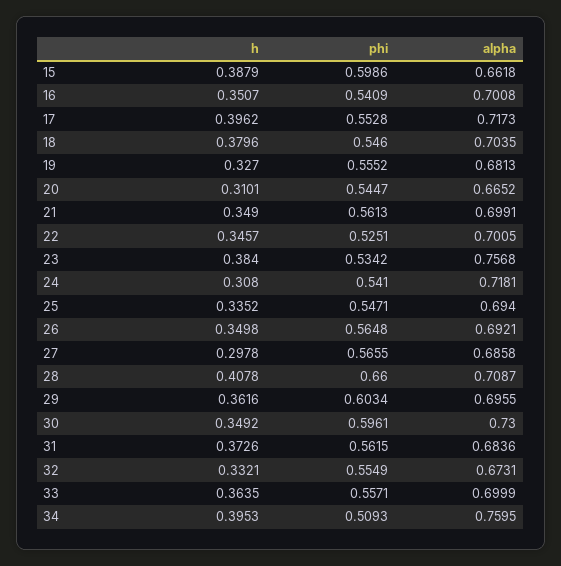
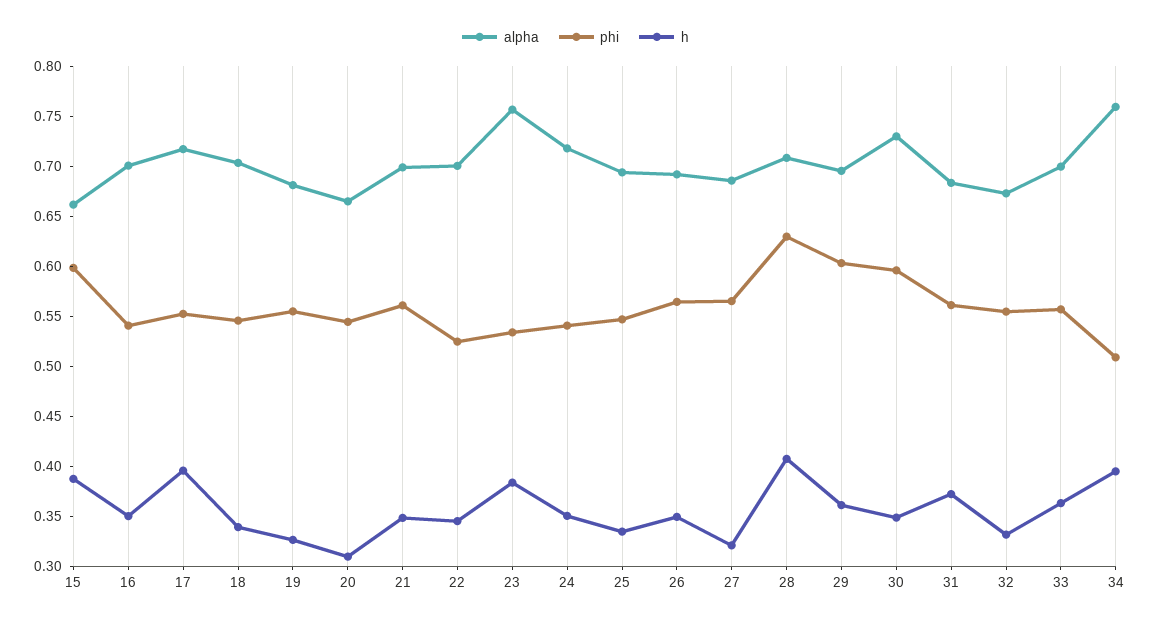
  {
    "h": {
      "15": 0.3879,
      "16": 0.3507,
      "17": 0.3962,
-     "18": 0.3796,
+     "18": 0.34,
      "19": 0.327,
      "20": 0.3101,
      "21": 0.349,
      "22": 0.3457,
      "23": 0.384,
-     "24": 0.308,
+     "24": 0.35,
      "25": 0.3352,
      "26": 0.3498,
-     "27": 0.2978,
+     "27": 0.32,
      "28": 0.4078,
      "29": 0.3616,
      "30": 0.3492,
      "31": 0.3726,
      "32": 0.3321,
      "33": 0.3635,
      "34": 0.3953
    },
    "phi": {
      "15": 0.5986,
      "16": 0.5409,
      "17": 0.5528,
      "18": 0.546,
      "19": 0.5552,
      "20": 0.5447,
      "21": 0.5613,
      "22": 0.5251,
      "23": 0.5342,
      "24": 0.541,
      "25": 0.5471,
      "26": 0.5648,
      "27": 0.5655,
-     "28": 0.66,
+     "28": 0.63,
      "29": 0.6034,
      "30": 0.5961,
      "31": 0.5615,
      "32": 0.5549,
      "33": 0.5571,
      "34": 0.5093
    },
    "alpha": {
      "15": 0.6618,
      "16": 0.7008,
      "17": 0.7173,
      "18": 0.7035,
      "19": 0.6813,
      "20": 0.6652,
      "21": 0.6991,
      "22": 0.7005,
      "23": 0.7568,
      "24": 0.7181,
      "25": 0.694,
      "26": 0.6921,
      "27": 0.6858,
      "28": 0.7087,
      "29": 0.6955,
      "30": 0.73,
      "31": 0.6836,
      "32": 0.6731,
      "33": 0.6999,
      "34": 0.7595
    }
  }

